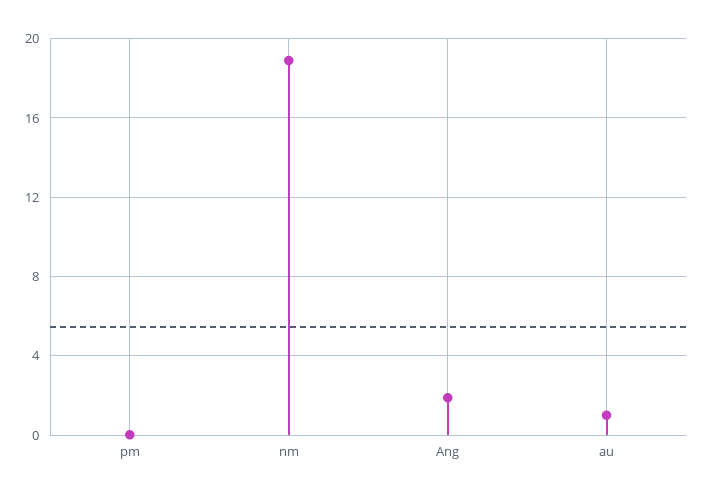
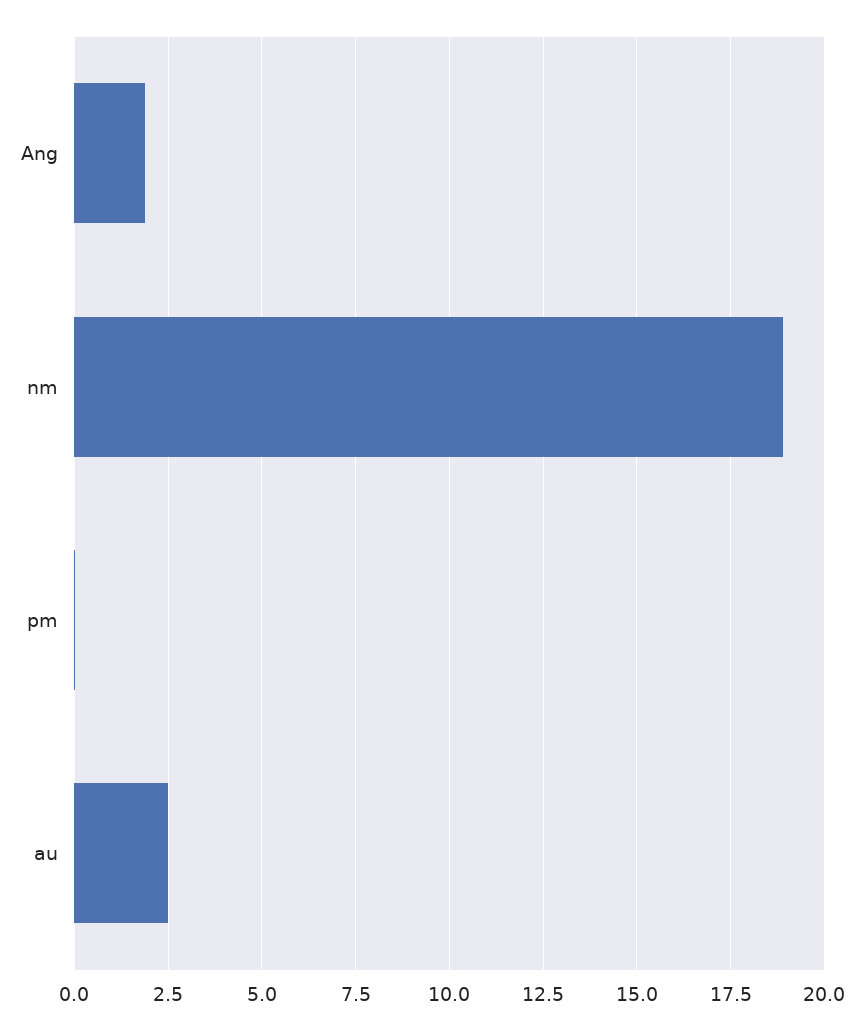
  {
    "pm": 0,
    "nm": 19,
    "Ang": 2,
-   "au": 1
+   "au": 2.5
  }

